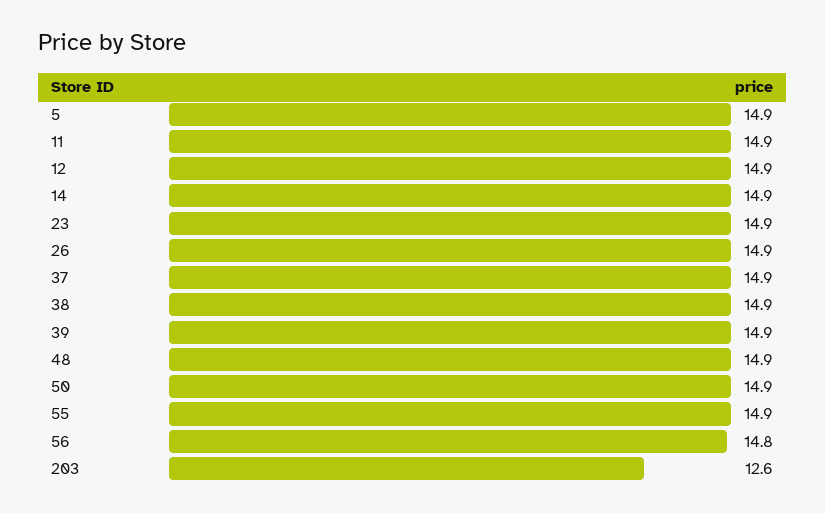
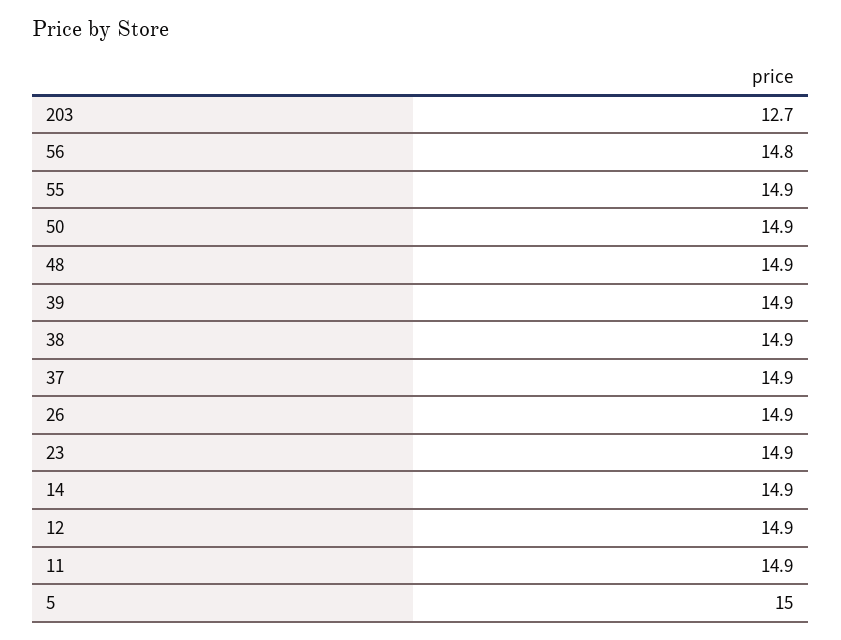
  {
-   "5": 14.9,
+   "5": 15,
    "11": 14.9,
    "12": 14.9,
    "14": 14.9,
    "23": 14.9,
    "26": 14.9,
    "37": 14.9,
    "38": 14.9,
    "39": 14.9,
    "48": 14.9,
    "50": 14.9,
    "55": 14.9,
    "56": 14.8,
-   "203": 12.6
+   "203": 12.7
  }

